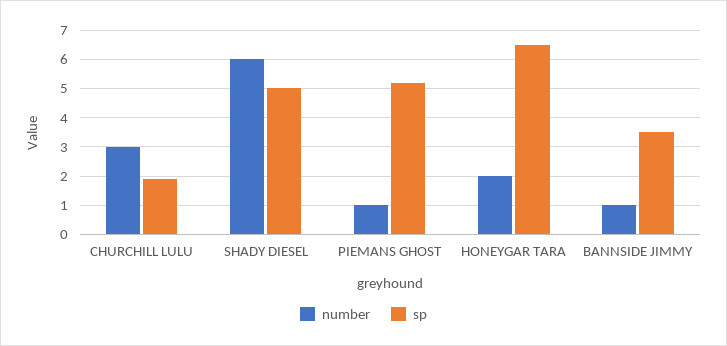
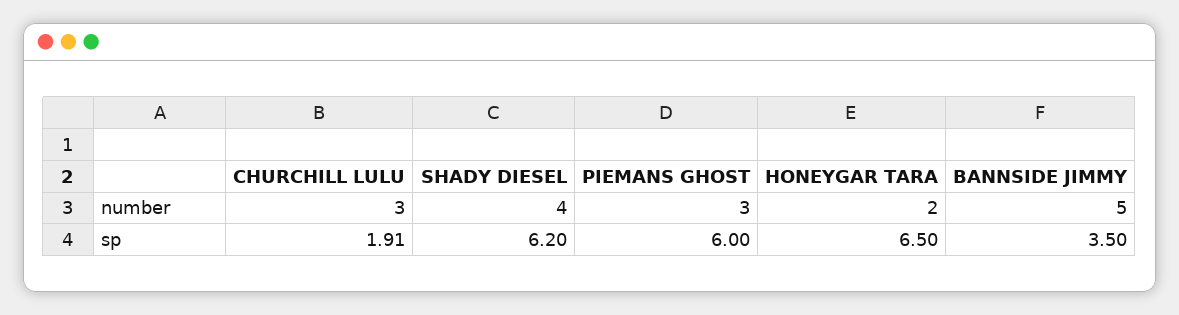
  {
    "number": {
      "CHURCHILL LULU": 3,
-     "SHADY DIESEL": 6,
+     "SHADY DIESEL": 4,
-     "PIEMANS GHOST": 1,
+     "PIEMANS GHOST": 3,
      "HONEYGAR TARA": 2,
-     "BANNSIDE JIMMY": 1
+     "BANNSIDE JIMMY": 5
    },
    "sp": {
      "CHURCHILL LULU": 1.91,
-     "SHADY DIESEL": 5,
+     "SHADY DIESEL": 6.2,
-     "PIEMANS GHOST": 5.25,
+     "PIEMANS GHOST": 6,
      "HONEYGAR TARA": 6.5,
      "BANNSIDE JIMMY": 3.5
    }
  }

